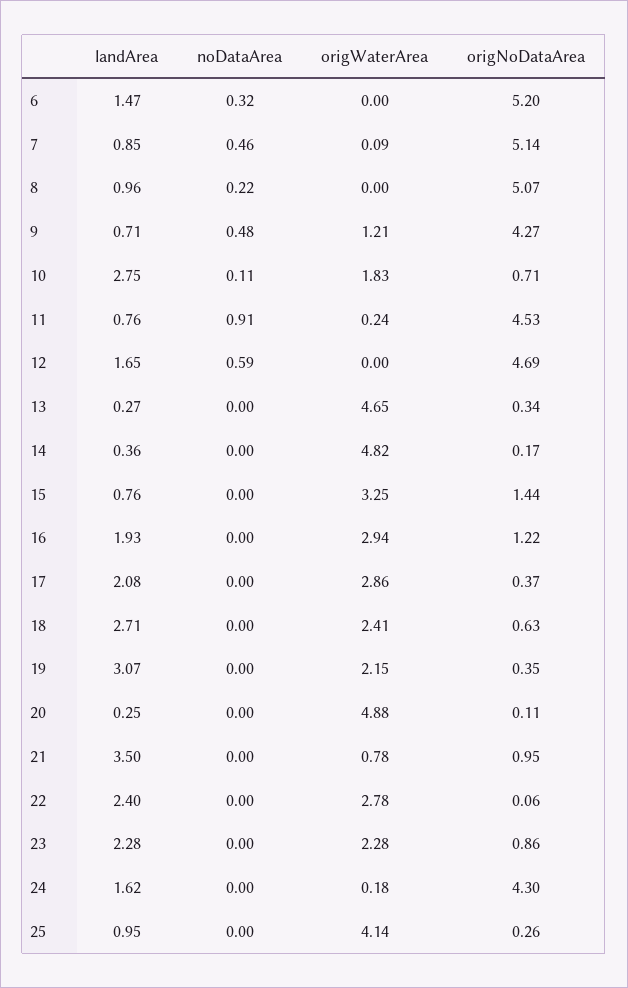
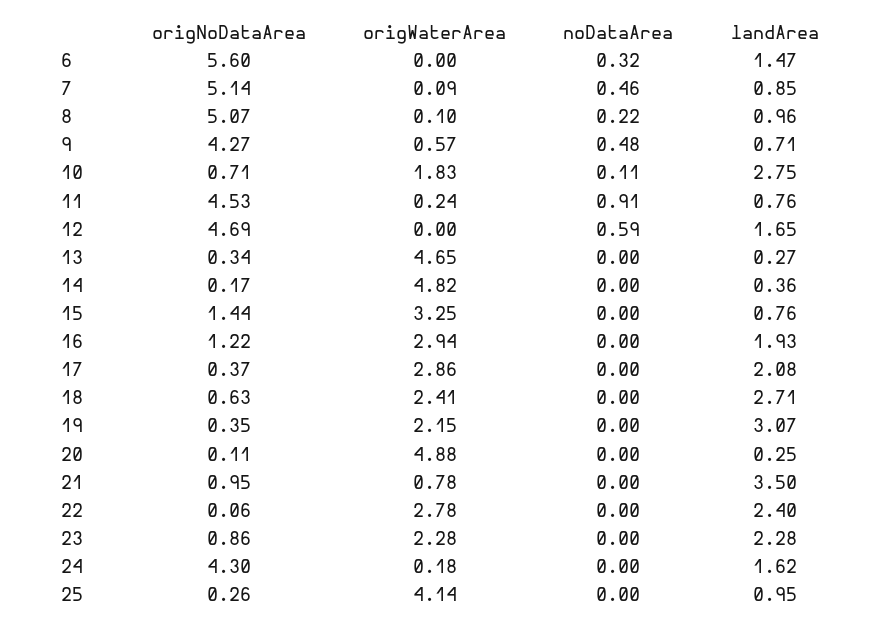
  {
    "landArea": {
      "6": 1.47,
      "7": 0.85,
      "8": 0.96,
      "9": 0.71,
      "10": 2.75,
      "11": 0.76,
      "12": 1.65,
      "13": 0.27,
      "14": 0.36,
      "15": 0.76,
      "16": 1.93,
      "17": 2.08,
      "18": 2.71,
      "19": 3.07,
      "20": 0.25,
      "21": 3.5,
      "22": 2.4,
      "23": 2.28,
      "24": 1.62,
      "25": 0.95
    },
    "noDataArea": {
      "6": 0.32,
      "7": 0.46,
      "8": 0.22,
      "9": 0.48,
      "10": 0.11,
      "11": 0.91,
      "12": 0.59,
      "13": 0,
      "14": 0,
      "15": 0,
      "16": 0,
      "17": 0,
      "18": 0,
      "19": 0,
      "20": 0,
      "21": 0,
      "22": 0,
      "23": 0,
      "24": 0,
      "25": 0
    },
    "origWaterArea": {
      "6": 0,
      "7": 0.09,
-     "8": 0,
+     "8": 0.1,
-     "9": 1.21,
+     "9": 0.57,
      "10": 1.83,
      "11": 0.24,
      "12": 0,
      "13": 4.65,
      "14": 4.82,
      "15": 3.25,
      "16": 2.94,
      "17": 2.86,
      "18": 2.41,
      "19": 2.15,
      "20": 4.88,
      "21": 0.78,
      "22": 2.78,
      "23": 2.28,
      "24": 0.18,
      "25": 4.14
    },
    "origNoDataArea": {
-     "6": 5.2,
+     "6": 5.6,
      "7": 5.14,
      "8": 5.07,
      "9": 4.27,
      "10": 0.71,
      "11": 4.53,
      "12": 4.69,
      "13": 0.34,
      "14": 0.17,
      "15": 1.44,
      "16": 1.22,
      "17": 0.37,
      "18": 0.63,
      "19": 0.35,
      "20": 0.11,
      "21": 0.95,
      "22": 0.06,
      "23": 0.86,
      "24": 4.3,
      "25": 0.26
    }
  }

